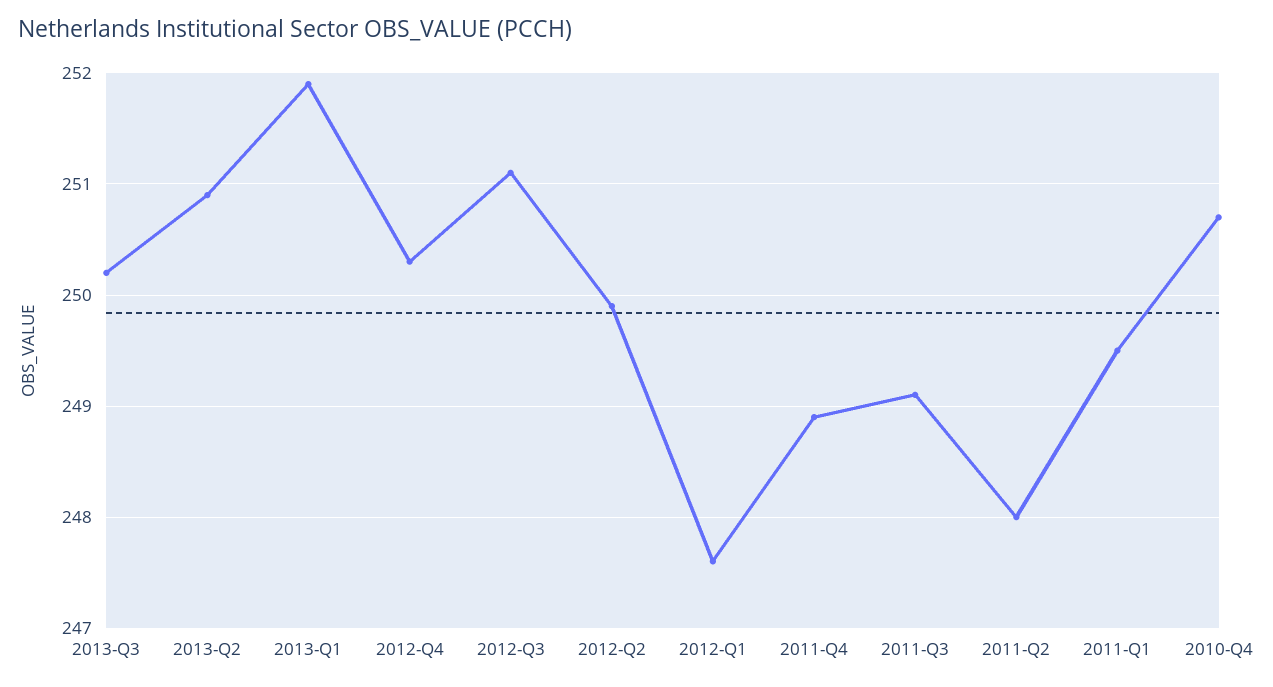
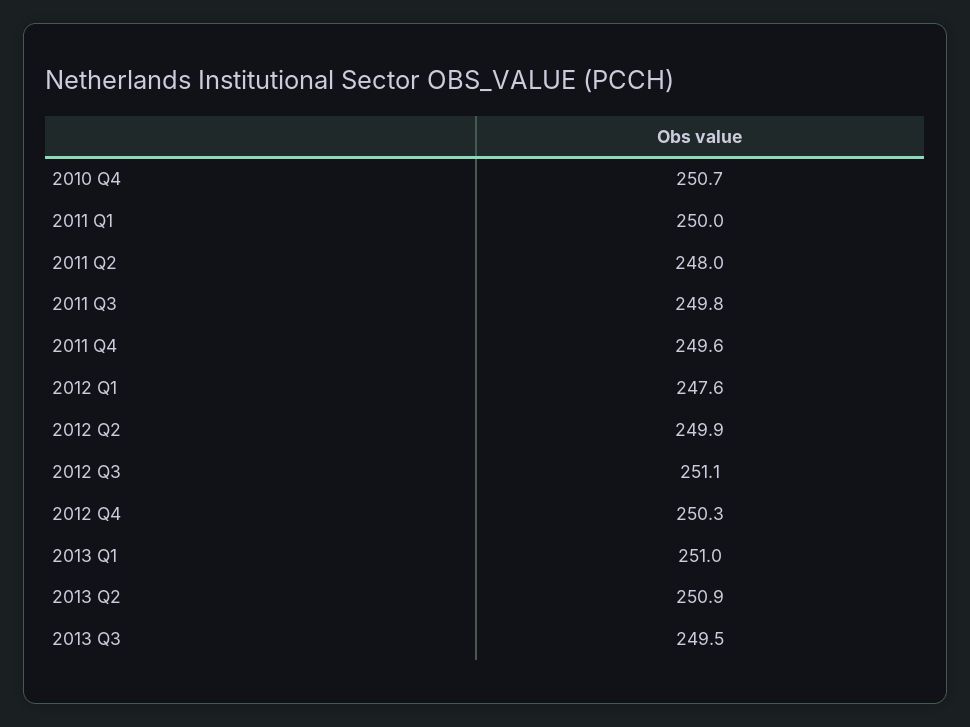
  {
-   "2013-Q3": 250.2,
+   "2013-Q3": 249.5,
    "2013-Q2": 250.9,
-   "2013-Q1": 251.9,
+   "2013-Q1": 251,
    "2012-Q4": 250.3,
    "2012-Q3": 251.1,
    "2012-Q2": 249.9,
    "2012-Q1": 247.6,
-   "2011-Q4": 248.9,
+   "2011-Q4": 249.6,
-   "2011-Q3": 249.1,
+   "2011-Q3": 249.8,
    "2011-Q2": 248,
-   "2011-Q1": 249.5,
+   "2011-Q1": 250,
    "2010-Q4": 250.7
  }

